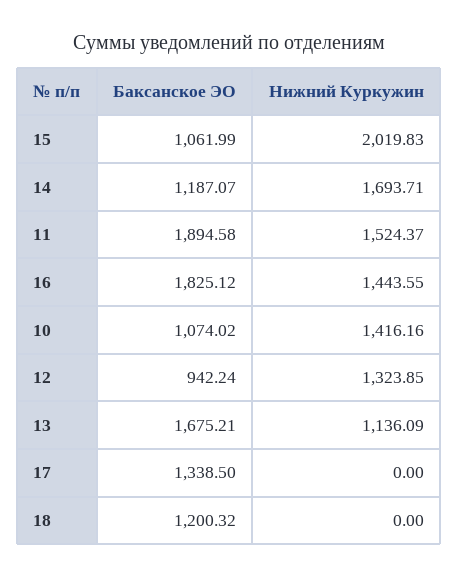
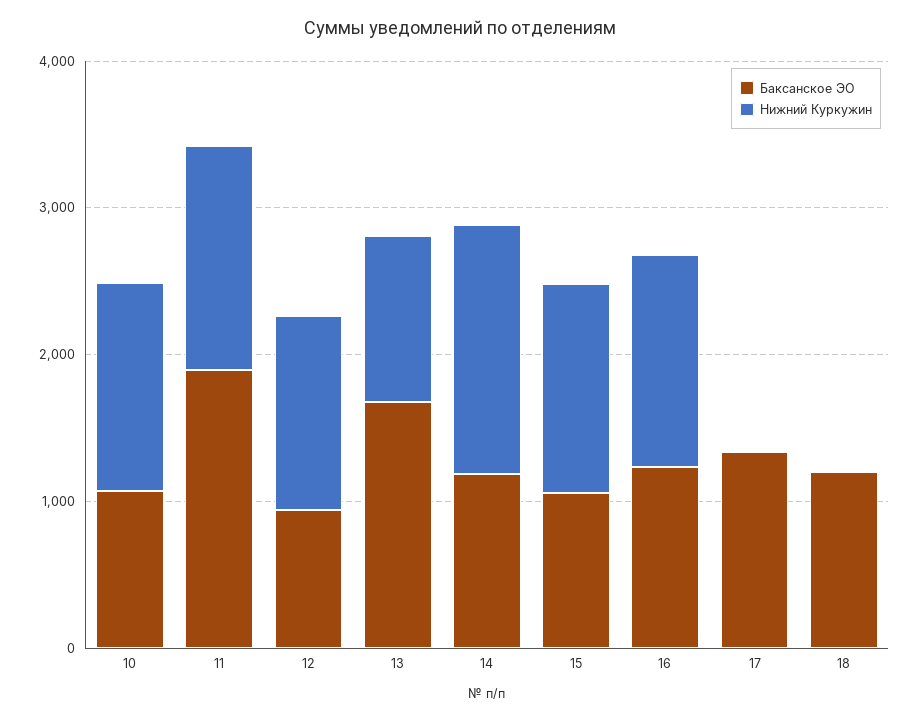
  {
    "Баксанское ЭО": {
      "15": 1061.99,
      "14": 1187.07,
      "11": 1894.58,
-     "16": 1825.12,
+     "16": 1200,
      "10": 1074.02,
      "12": 942.24,
      "13": 1675.21,
      "17": 1338.5,
      "18": 1200.32
    },
    "Нижний Куркужин": {
-     "15": 2019.83,
+     "15": 1400,
      "14": 1693.71,
      "11": 1524.37,
      "16": 1443.55,
      "10": 1416.16,
      "12": 1323.85,
      "13": 1136.09,
      "17": 0,
      "18": 0
    }
  }

